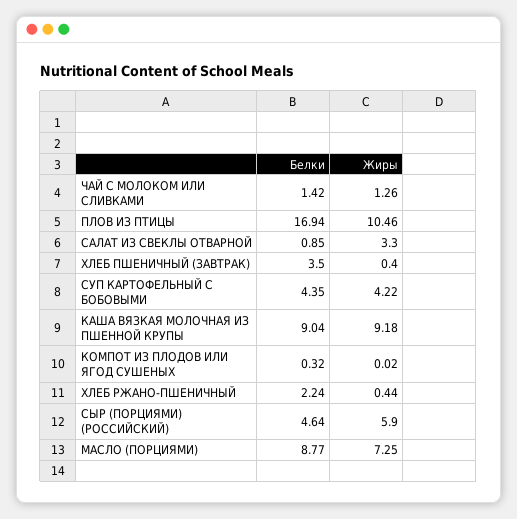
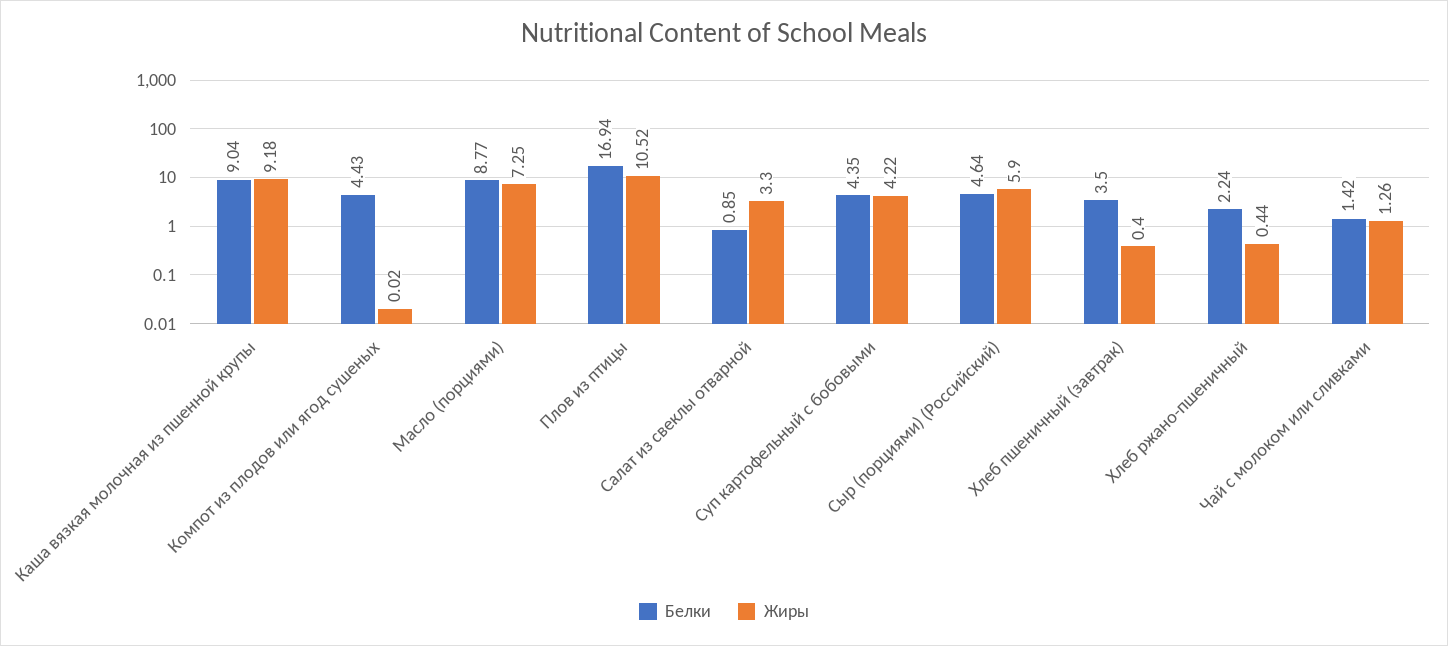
  {
    "Белки": {
      "ЧАЙ С МОЛОКОМ ИЛИ СЛИВКАМИ": 1.42,
      "ПЛОВ ИЗ ПТИЦЫ": 16.94,
      "САЛАТ ИЗ СВЕКЛЫ ОТВАРНОЙ": 0.85,
      "ХЛЕБ ПШЕНИЧНЫЙ (ЗАВТРАК)": 3.5,
      "СУП КАРТОФЕЛЬНЫЙ С БОБОВЫМИ": 4.35,
      "КАША ВЯЗКАЯ МОЛОЧНАЯ ИЗ ПШЕННОЙ КРУПЫ": 9.04,
-     "КОМПОТ ИЗ ПЛОДОВ ИЛИ ЯГОД СУШЕНЫХ": 0.32,
+     "КОМПОТ ИЗ ПЛОДОВ ИЛИ ЯГОД СУШЕНЫХ": 4.43,
      "ХЛЕБ РЖАНО-ПШЕНИЧНЫЙ": 2.24,
      "СЫР (ПОРЦИЯМИ) (РОССИЙСКИЙ)": 4.64,
      "МАСЛО (ПОРЦИЯМИ)": 8.77
    },
    "Жиры": {
      "ЧАЙ С МОЛОКОМ ИЛИ СЛИВКАМИ": 1.26,
-     "ПЛОВ ИЗ ПТИЦЫ": 10.46,
+     "ПЛОВ ИЗ ПТИЦЫ": 10.52,
      "САЛАТ ИЗ СВЕКЛЫ ОТВАРНОЙ": 3.3,
      "ХЛЕБ ПШЕНИЧНЫЙ (ЗАВТРАК)": 0.4,
      "СУП КАРТОФЕЛЬНЫЙ С БОБОВЫМИ": 4.22,
      "КАША ВЯЗКАЯ МОЛОЧНАЯ ИЗ ПШЕННОЙ КРУПЫ": 9.18,
      "КОМПОТ ИЗ ПЛОДОВ ИЛИ ЯГОД СУШЕНЫХ": 0.02,
      "ХЛЕБ РЖАНО-ПШЕНИЧНЫЙ": 0.44,
      "СЫР (ПОРЦИЯМИ) (РОССИЙСКИЙ)": 5.9,
      "МАСЛО (ПОРЦИЯМИ)": 7.25
    }
  }

